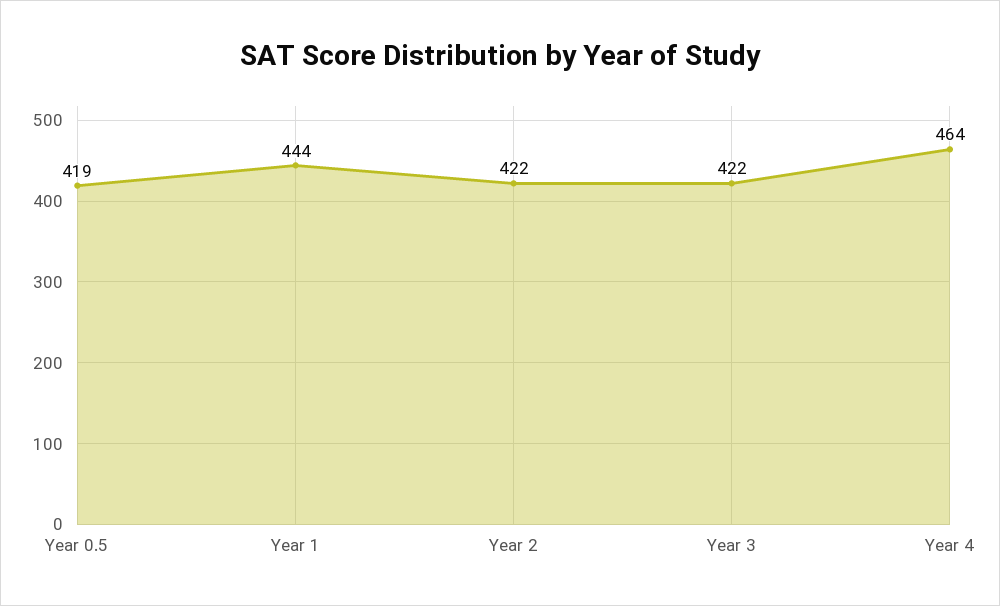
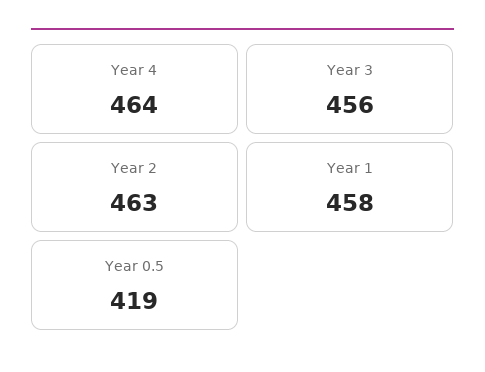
  {
    "Year 0.5": 419,
-   "Year 1": 444,
+   "Year 1": 458,
-   "Year 2": 422,
+   "Year 2": 463,
-   "Year 3": 422,
+   "Year 3": 456,
    "Year 4": 464
  }

